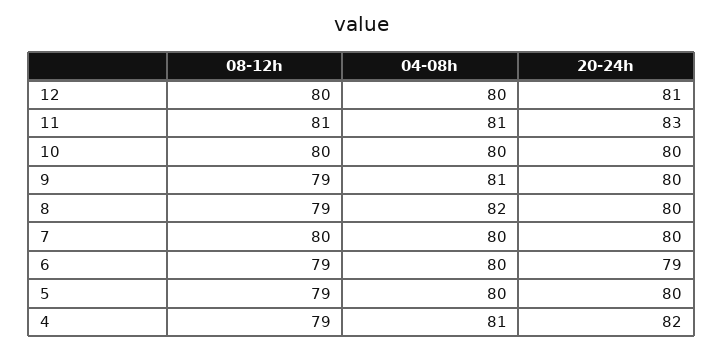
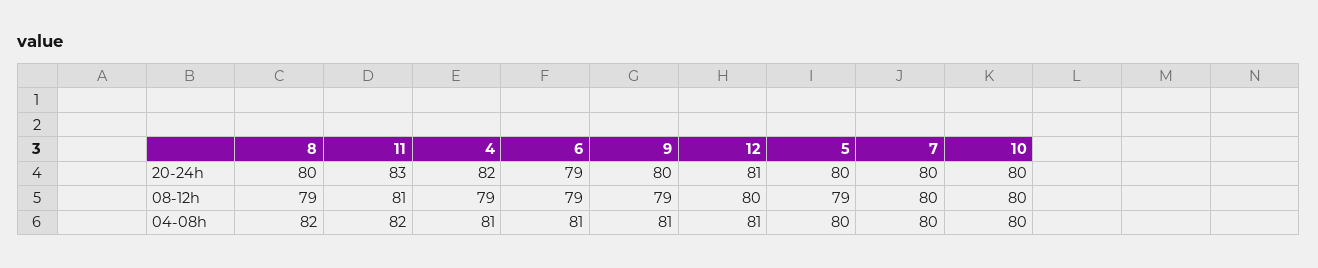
  {
    "08-12h": {
      "12": 80,
      "11": 81,
      "10": 80,
      "9": 79,
      "8": 79,
      "7": 80,
      "6": 79,
      "5": 79,
      "4": 79
    },
    "04-08h": {
-     "12": 80,
+     "12": 81,
-     "11": 81,
+     "11": 82,
      "10": 80,
      "9": 81,
      "8": 82,
      "7": 80,
-     "6": 80,
+     "6": 81,
      "5": 80,
      "4": 81
    },
    "20-24h": {
      "12": 81,
      "11": 83,
      "10": 80,
      "9": 80,
      "8": 80,
      "7": 80,
      "6": 79,
      "5": 80,
      "4": 82
    }
  }

